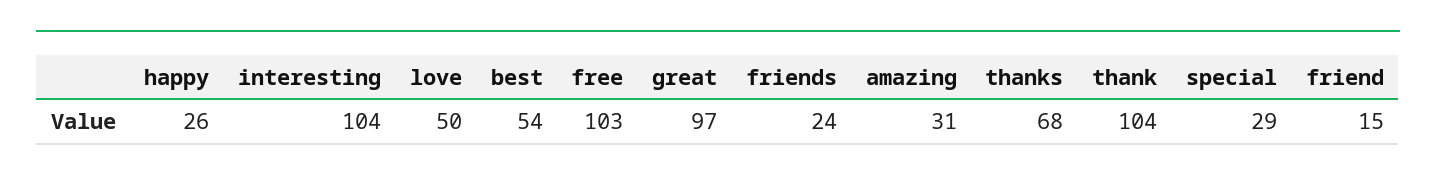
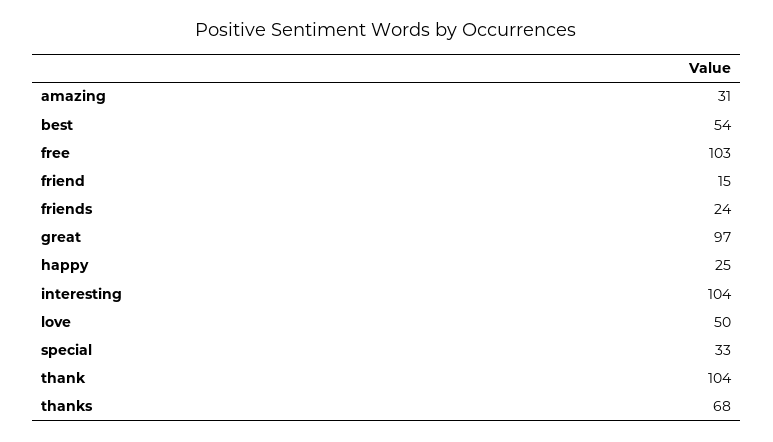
  {
-   "happy": 26,
+   "happy": 25,
    "interesting": 104,
    "love": 50,
    "best": 54,
    "free": 103,
    "great": 97,
    "friends": 24,
    "amazing": 31,
    "thanks": 68,
    "thank": 104,
-   "special": 29,
+   "special": 33,
    "friend": 15
  }

